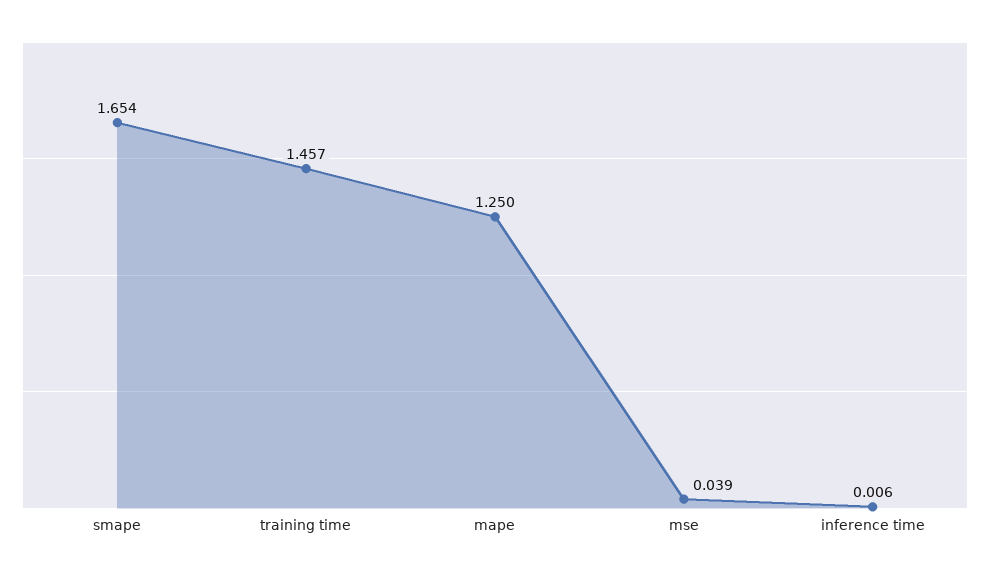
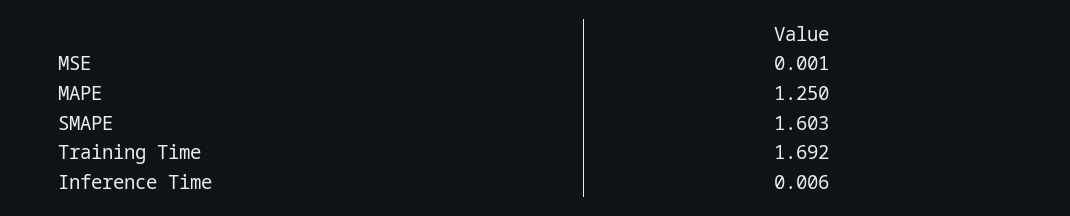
  {
-   "smape": 1.654,
+   "smape": 1.603,
-   "training time": 1.457,
+   "training time": 1.692,
    "mape": 1.25,
-   "mse": 0.039,
+   "mse": 0.001,
    "inference time": 0.006
  }

